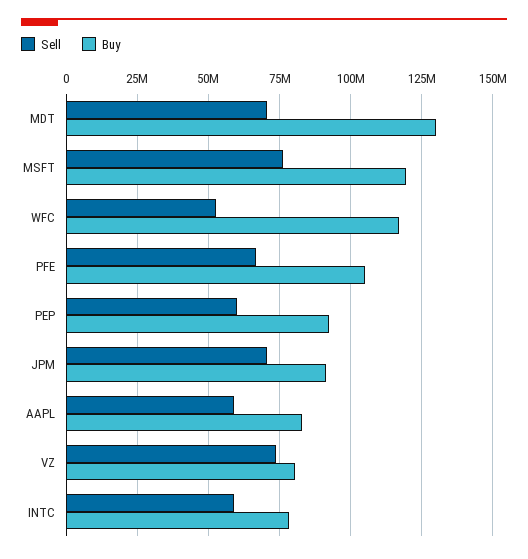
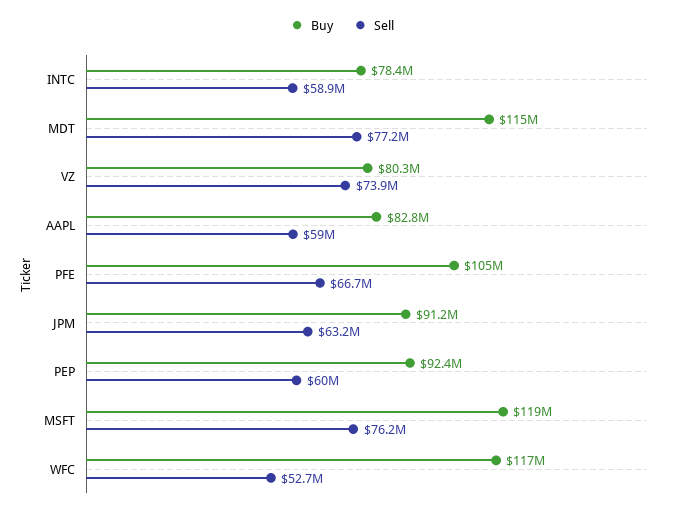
  {
    "Sell": {
-     "MDT": 70000000,
+     "MDT": 77200000,
      "MSFT": 76200000,
      "WFC": 52700000,
      "PFE": 66700000,
      "PEP": 60000000,
-     "JPM": 70000000,
+     "JPM": 63200000,
      "AAPL": 59000000,
      "VZ": 73900000,
      "INTC": 58900000
    },
    "Buy": {
-     "MDT": 130000000,
+     "MDT": 115000000,
      "MSFT": 119000000,
      "WFC": 117000000,
      "PFE": 105000000,
      "PEP": 92400000,
      "JPM": 91200000,
      "AAPL": 82800000,
      "VZ": 80300000,
      "INTC": 78400000
    }
  }

